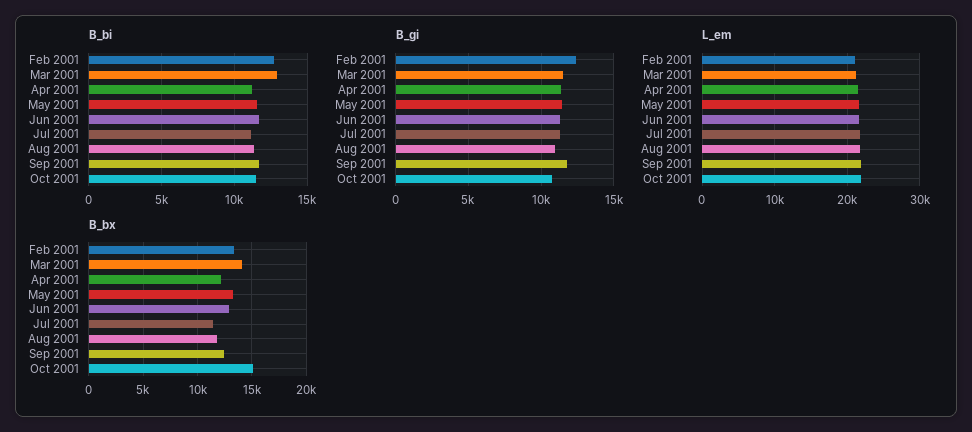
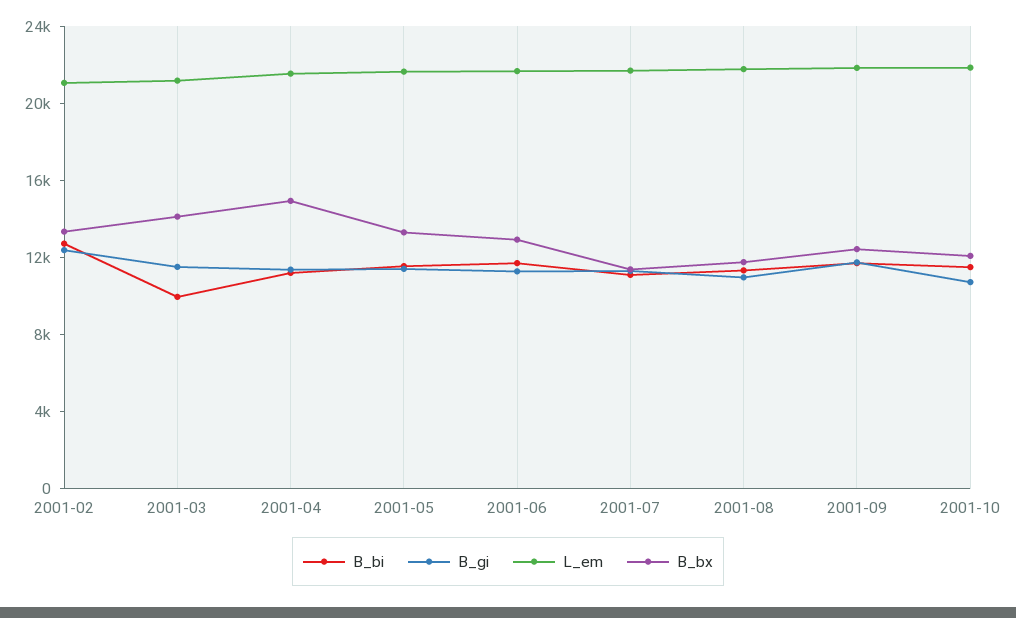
  {
    "B_bi": {
      "Feb 2001": 12500,
-     "Mar 2001": 13000,
+     "Mar 2001": 10000,
      "Apr 2001": 11000,
      "May 2001": 11500,
      "Jun 2001": 11500,
      "Jul 2001": 11000,
      "Aug 2001": 11500,
      "Sep 2001": 11500,
      "Oct 2001": 11500
    },
    "B_gi": {
      "Feb 2001": 12500,
      "Mar 2001": 11500,
      "Apr 2001": 11500,
      "May 2001": 11500,
      "Jun 2001": 11500,
      "Jul 2001": 11500,
      "Aug 2001": 11000,
      "Sep 2001": 12000,
      "Oct 2001": 10500
    },
    "L_em": {
      "Feb 2001": 21000,
      "Mar 2001": 21000,
      "Apr 2001": 22000,
      "May 2001": 22000,
      "Jun 2001": 22000,
      "Jul 2001": 22000,
      "Aug 2001": 22000,
      "Sep 2001": 22000,
      "Oct 2001": 22000
    },
    "B_bx": {
      "Feb 2001": 13000,
      "Mar 2001": 14000,
-     "Apr 2001": 12000,
+     "Apr 2001": 15000,
      "May 2001": 13000,
      "Jun 2001": 13000,
      "Jul 2001": 11000,
      "Aug 2001": 12000,
      "Sep 2001": 12000,
-     "Oct 2001": 15000
+     "Oct 2001": 12000
    }
  }

